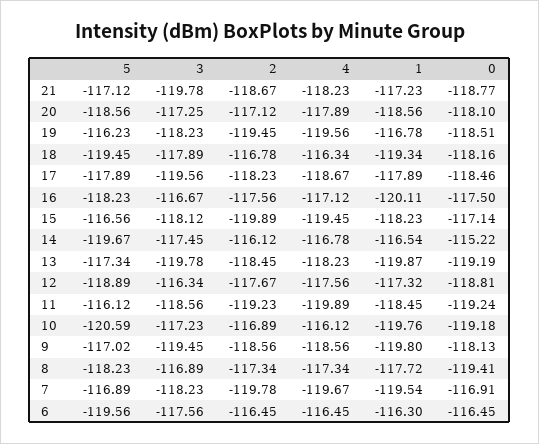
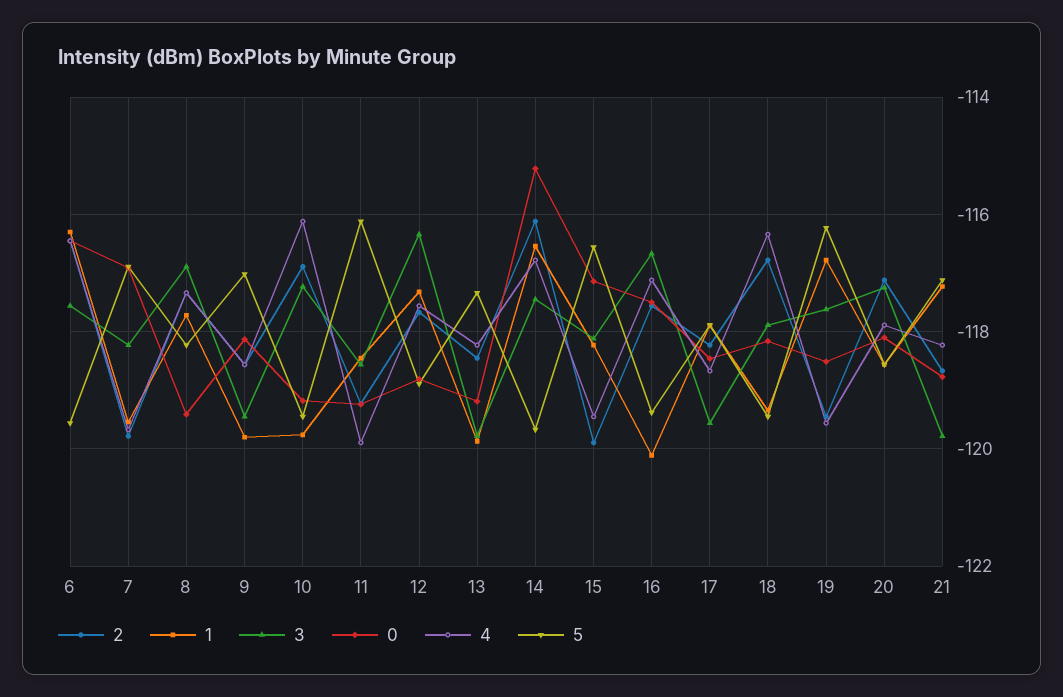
  {
    "5": {
      "21": -117.12,
      "20": -118.56,
      "19": -116.23,
      "18": -119.45,
      "17": -117.89,
-     "16": -118.23,
+     "16": -119.4,
      "15": -116.56,
      "14": -119.67,
      "13": -117.34,
      "12": -118.89,
      "11": -116.12,
-     "10": -120.59,
+     "10": -119.4,
      "9": -117.02,
      "8": -118.23,
      "7": -116.89,
      "6": -119.56
    },
    "3": {
      "21": -119.78,
      "20": -117.25,
-     "19": -118.23,
+     "19": -117.6,
      "18": -117.89,
      "17": -119.56,
      "16": -116.67,
      "15": -118.12,
      "14": -117.45,
      "13": -119.78,
      "12": -116.34,
      "11": -118.56,
      "10": -117.23,
      "9": -119.45,
      "8": -116.89,
      "7": -118.23,
      "6": -117.56
    },
    "2": {
      "21": -118.67,
      "20": -117.12,
      "19": -119.45,
      "18": -116.78,
      "17": -118.23,
      "16": -117.56,
      "15": -119.89,
      "14": -116.12,
      "13": -118.45,
      "12": -117.67,
      "11": -119.23,
      "10": -116.89,
      "9": -118.56,
      "8": -117.34,
      "7": -119.78,
      "6": -116.45
    },
    "4": {
      "21": -118.23,
      "20": -117.89,
      "19": -119.56,
      "18": -116.34,
      "17": -118.67,
      "16": -117.12,
      "15": -119.45,
      "14": -116.78,
      "13": -118.23,
      "12": -117.56,
      "11": -119.89,
      "10": -116.12,
      "9": -118.56,
      "8": -117.34,
      "7": -119.67,
      "6": -116.45
    },
    "1": {
      "21": -117.23,
      "20": -118.56,
      "19": -116.78,
      "18": -119.34,
      "17": -117.89,
      "16": -120.11,
      "15": -118.23,
      "14": -116.54,
      "13": -119.87,
      "12": -117.32,
      "11": -118.45,
      "10": -119.76,
      "9": -119.8,
      "8": -117.72,
      "7": -119.54,
      "6": -116.3
    },
    "0": {
      "21": -118.77,
      "20": -118.1,
      "19": -118.51,
      "18": -118.16,
      "17": -118.46,
      "16": -117.5,
      "15": -117.14,
      "14": -115.22,
      "13": -119.19,
      "12": -118.81,
      "11": -119.24,
      "10": -119.18,
      "9": -118.13,
      "8": -119.41,
      "7": -116.91,
      "6": -116.45
    }
  }

